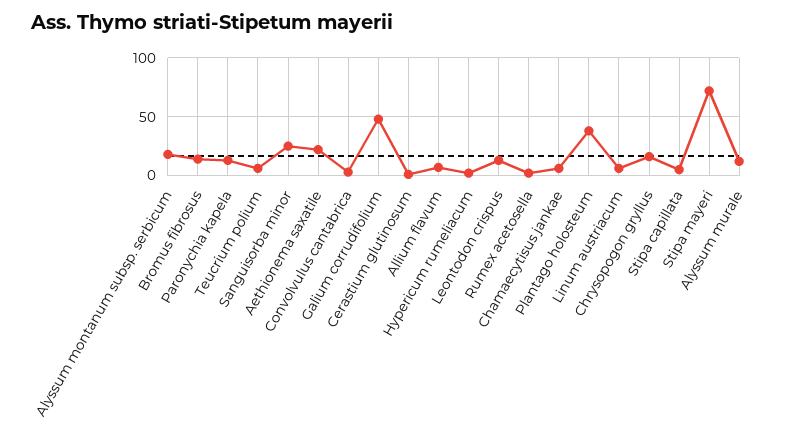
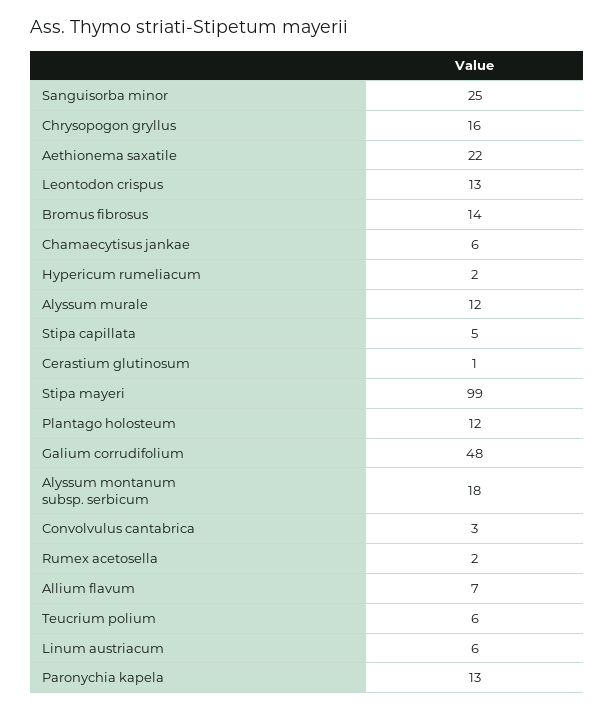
  {
    "Alyssum montanum subsp. serbicum": 18,
    "Bromus fibrosus": 14,
    "Paronychia kapela": 13,
    "Teucrium polium": 6,
    "Sanguisorba minor": 25,
    "Aethionema saxatile": 22,
    "Convolvulus cantabrica": 3,
    "Galium corrudifolium": 48,
    "Cerastium glutinosum": 1,
    "Allium flavum": 7,
    "Hypericum rumeliacum": 2,
    "Leontodon crispus": 13,
    "Rumex acetosella": 2,
    "Chamaecytisus jankae": 6,
-   "Plantago holosteum": 40,
+   "Plantago holosteum": 12,
    "Linum austriacum": 6,
    "Chrysopogon gryllus": 16,
    "Stipa capillata": 5,
-   "Stipa mayeri": 70,
+   "Stipa mayeri": 99,
    "Alyssum murale": 12
  }

